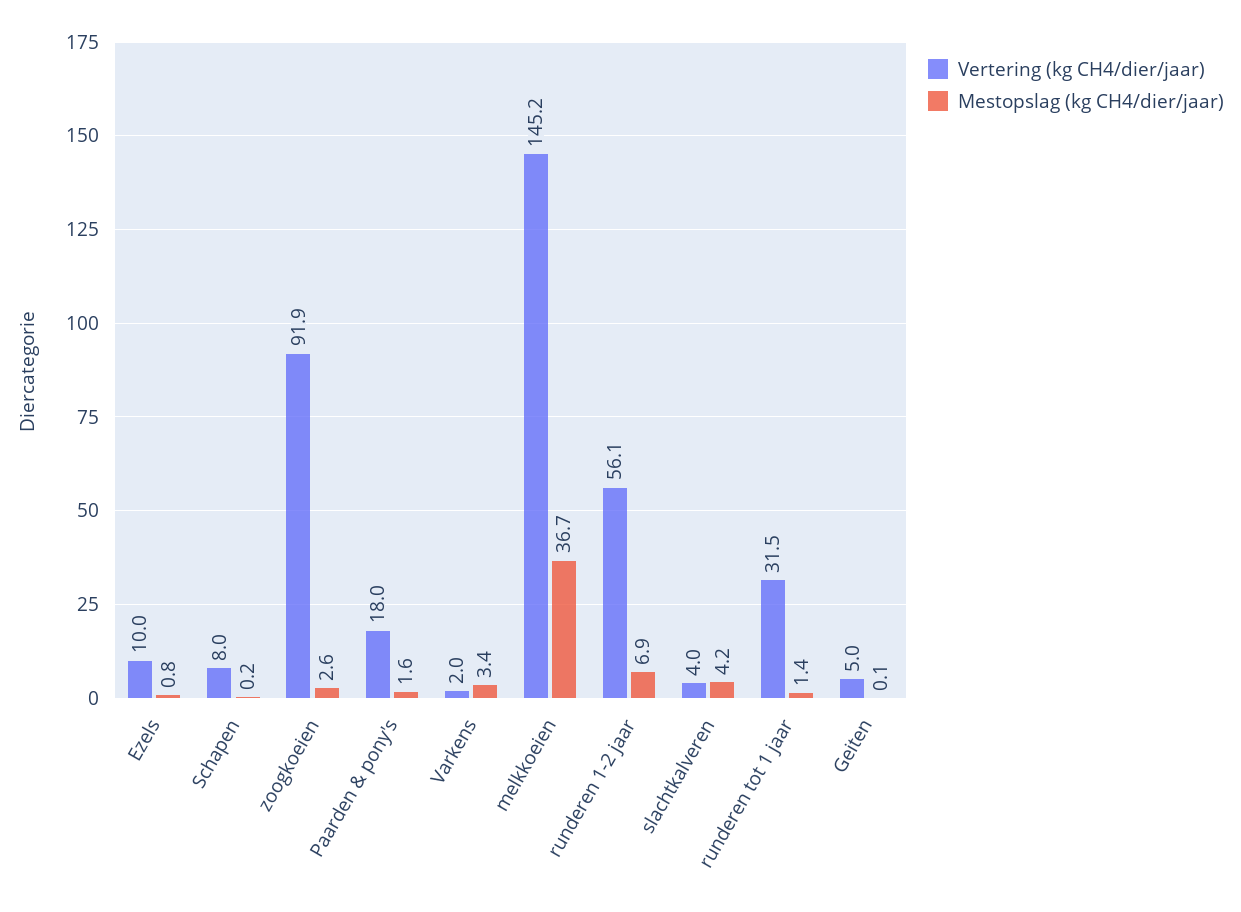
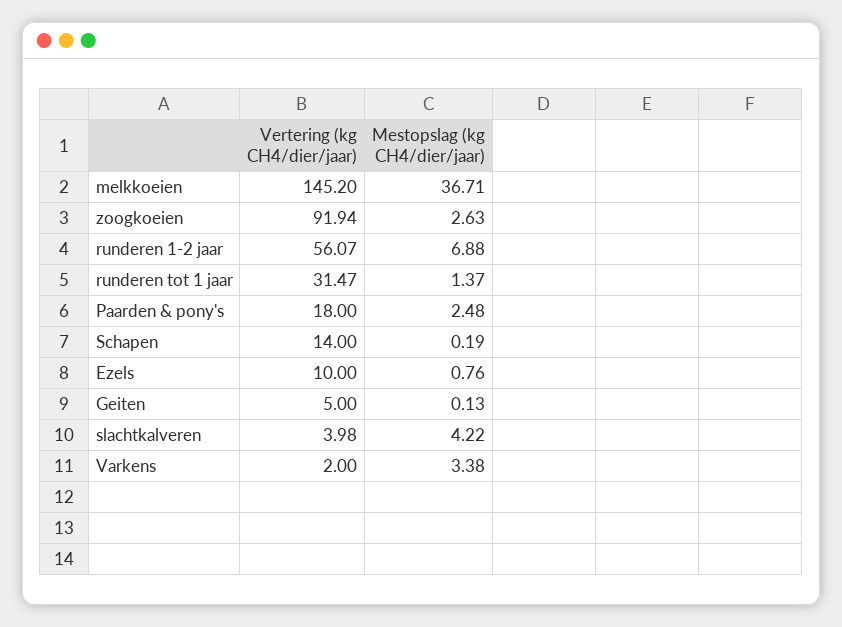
  {
    "Vertering (kg CH4/dier/jaar)": {
      "Ezels": 10,
-     "Schapen": 8,
+     "Schapen": 14,
      "zoogkoeien": 91.94,
      "Paarden & pony's": 18,
      "Varkens": 2,
      "melkkoeien": 145.2,
      "runderen 1-2 jaar": 56.07,
      "slachtkalveren": 3.98,
      "runderen tot 1 jaar": 31.47,
      "Geiten": 5
    },
    "Mestopslag (kg CH4/dier/jaar)": {
      "Ezels": 0.76,
      "Schapen": 0.19,
      "zoogkoeien": 2.63,
-     "Paarden & pony's": 1.6,
+     "Paarden & pony's": 2.48,
      "Varkens": 3.38,
      "melkkoeien": 36.71,
      "runderen 1-2 jaar": 6.88,
      "slachtkalveren": 4.22,
      "runderen tot 1 jaar": 1.37,
      "Geiten": 0.13
    }
  }

